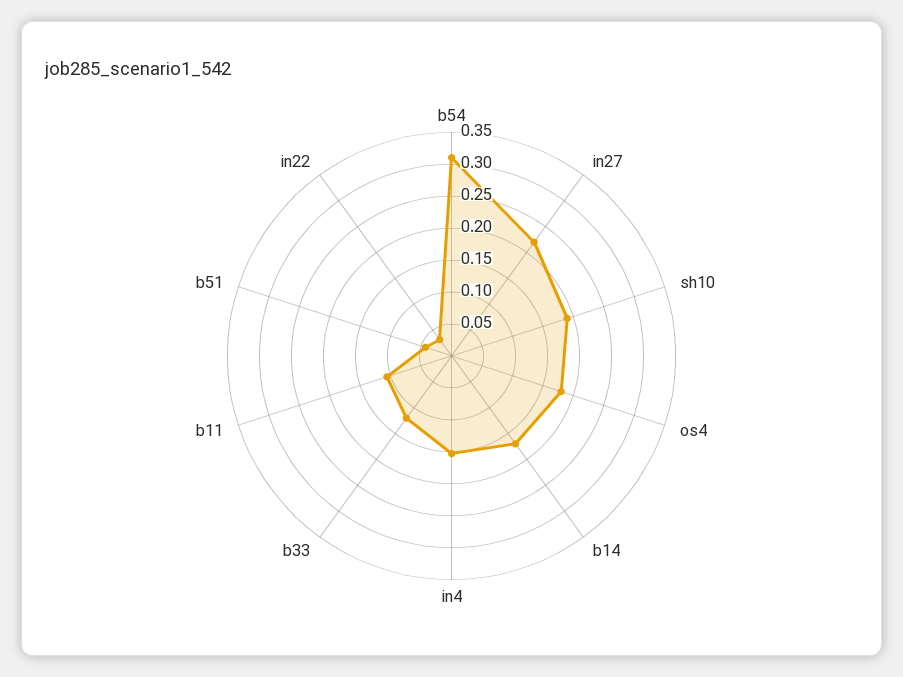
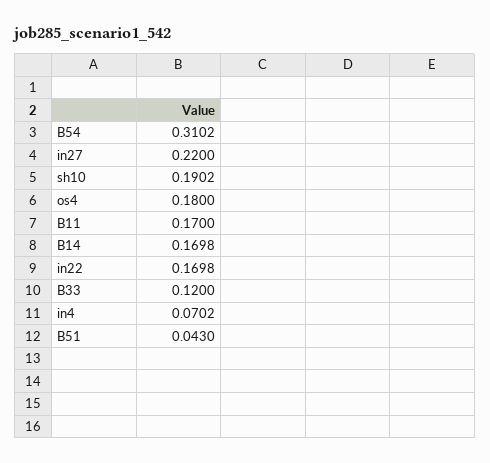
  {
    "b54": 0.3102,
    "in27": 0.22,
    "sh10": 0.1902,
    "os4": 0.18,
    "b14": 0.1698,
-   "in4": 0.15,
+   "in4": 0.0702,
    "b33": 0.12,
-   "b11": 0.1,
+   "b11": 0.17,
    "b51": 0.043,
-   "in22": 0.025
+   "in22": 0.1698
  }

